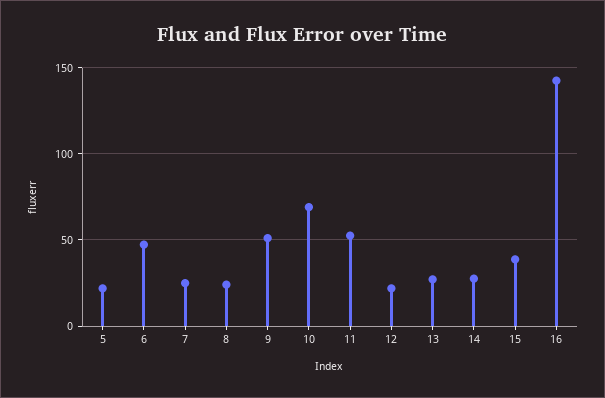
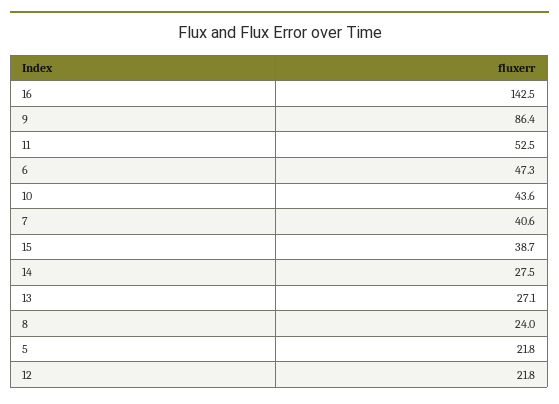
  {
    "5": 21.8,
    "6": 47.3,
-   "7": 25,
+   "7": 40.6,
    "8": 24,
-   "9": 50,
+   "9": 86.4,
-   "10": 70,
+   "10": 43.6,
    "11": 52.5,
    "12": 21.8,
    "13": 27.1,
    "14": 27.5,
    "15": 38.7,
    "16": 142.5
  }

